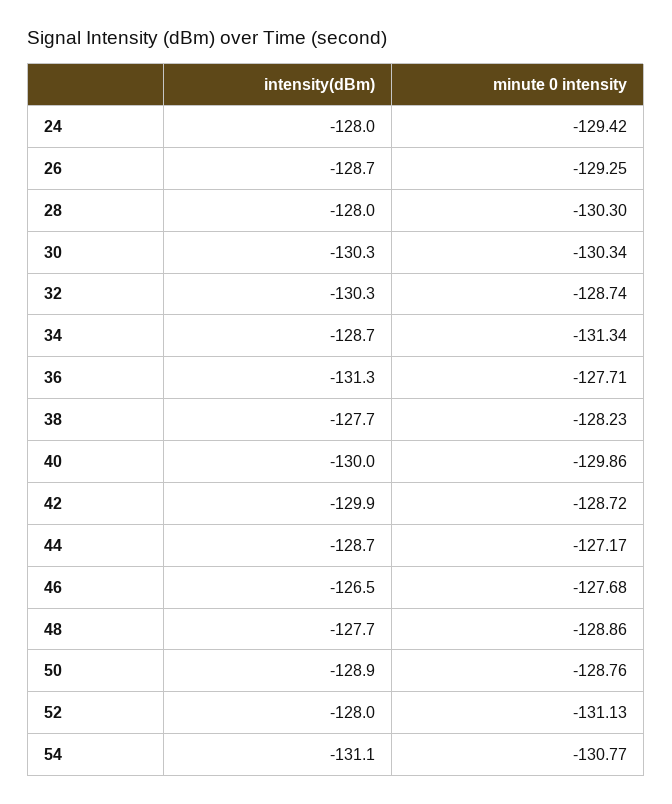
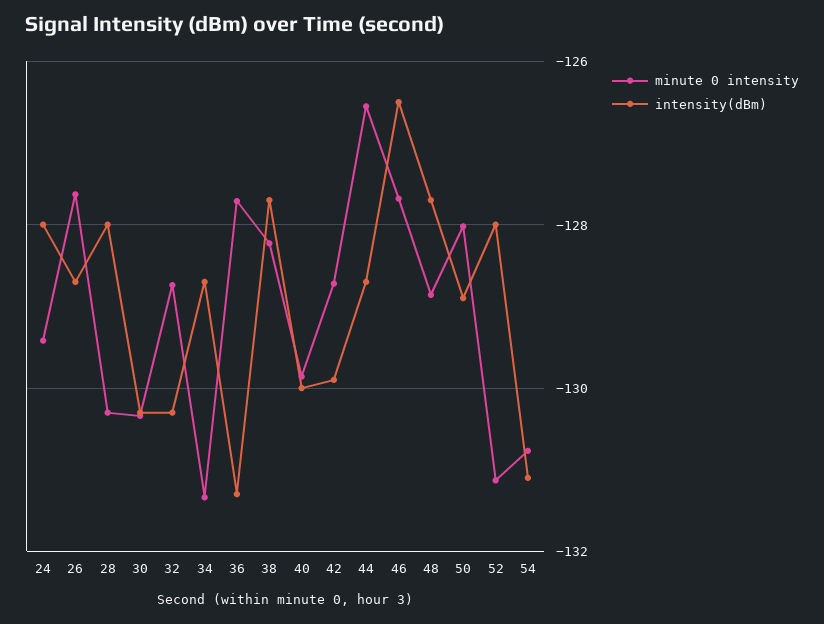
  {
    "intensity(dBm)": {
      "24": -128,
      "26": -128.7,
      "28": -128,
      "30": -130.3,
      "32": -130.3,
      "34": -128.7,
      "36": -131.3,
      "38": -127.7,
      "40": -130,
      "42": -129.9,
      "44": -128.7,
      "46": -126.5,
      "48": -127.7,
      "50": -128.9,
      "52": -128,
      "54": -131.1
    },
    "minute 0 intensity": {
      "24": -129.42,
-     "26": -129.25,
+     "26": -127.6,
      "28": -130.3,
      "30": -130.34,
      "32": -128.74,
      "34": -131.34,
      "36": -127.71,
      "38": -128.23,
      "40": -129.86,
      "42": -128.72,
-     "44": -127.17,
+     "44": -126.6,
      "46": -127.68,
      "48": -128.86,
-     "50": -128.76,
+     "50": -128,
      "52": -131.13,
      "54": -130.77
    }
  }

